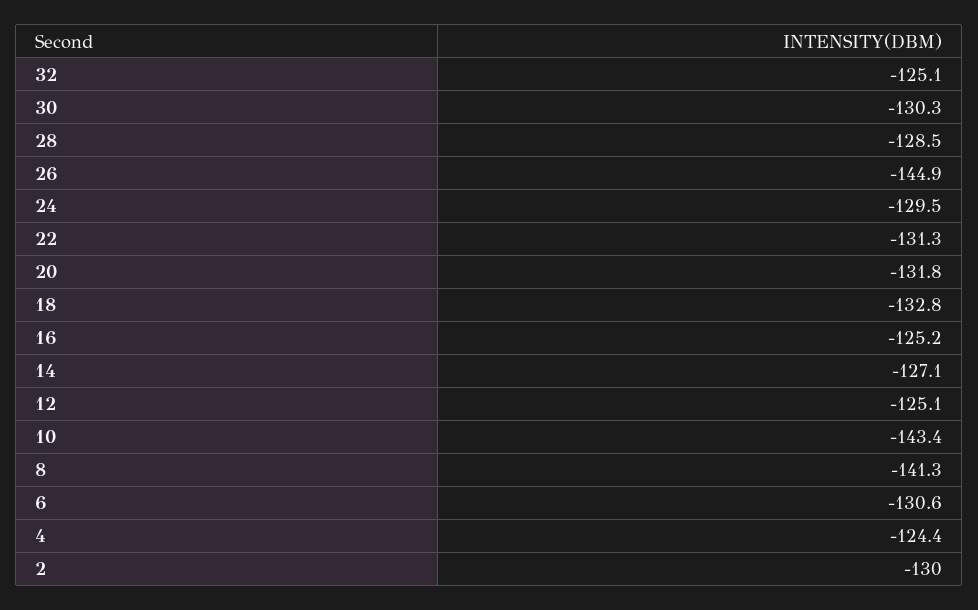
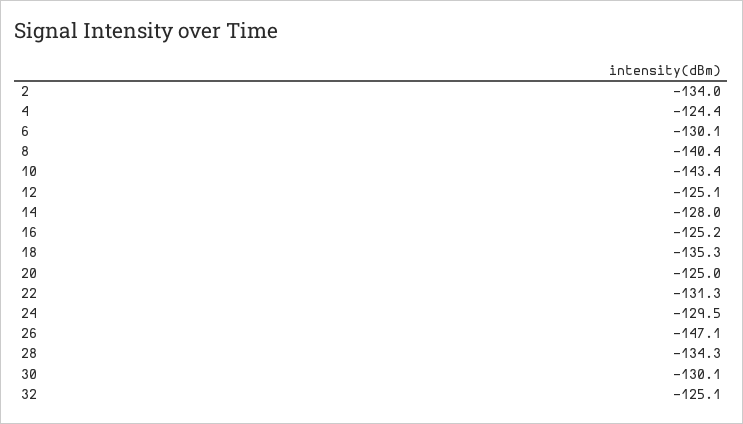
  {
    "32": -125.1,
-   "30": -130.3,
+   "30": -130.1,
-   "28": -128.5,
+   "28": -134.3,
-   "26": -144.9,
+   "26": -147.1,
    "24": -129.5,
    "22": -131.3,
-   "20": -131.8,
+   "20": -125,
-   "18": -132.8,
+   "18": -135.3,
    "16": -125.2,
-   "14": -127.1,
+   "14": -128,
    "12": -125.1,
    "10": -143.4,
-   "8": -141.3,
+   "8": -140.4,
-   "6": -130.6,
+   "6": -130.1,
    "4": -124.4,
-   "2": -130
+   "2": -134
  }

